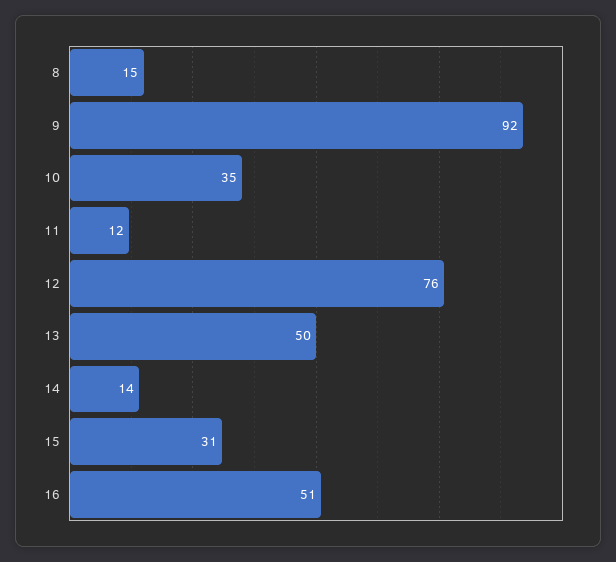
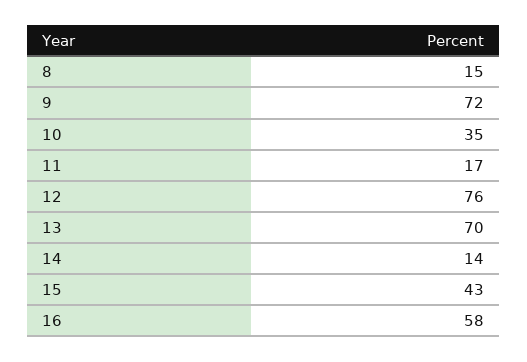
  {
    "8": 15,
-   "9": 92,
+   "9": 72,
    "10": 35,
-   "11": 12,
+   "11": 17,
    "12": 76,
-   "13": 50,
+   "13": 70,
    "14": 14,
-   "15": 31,
+   "15": 43,
-   "16": 51
+   "16": 58
  }

